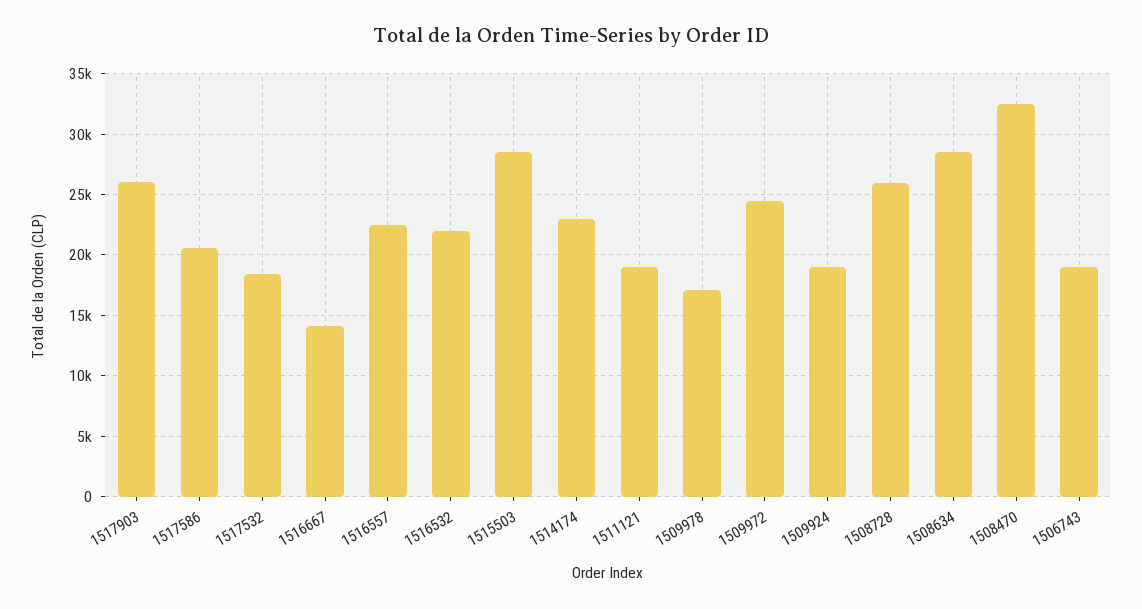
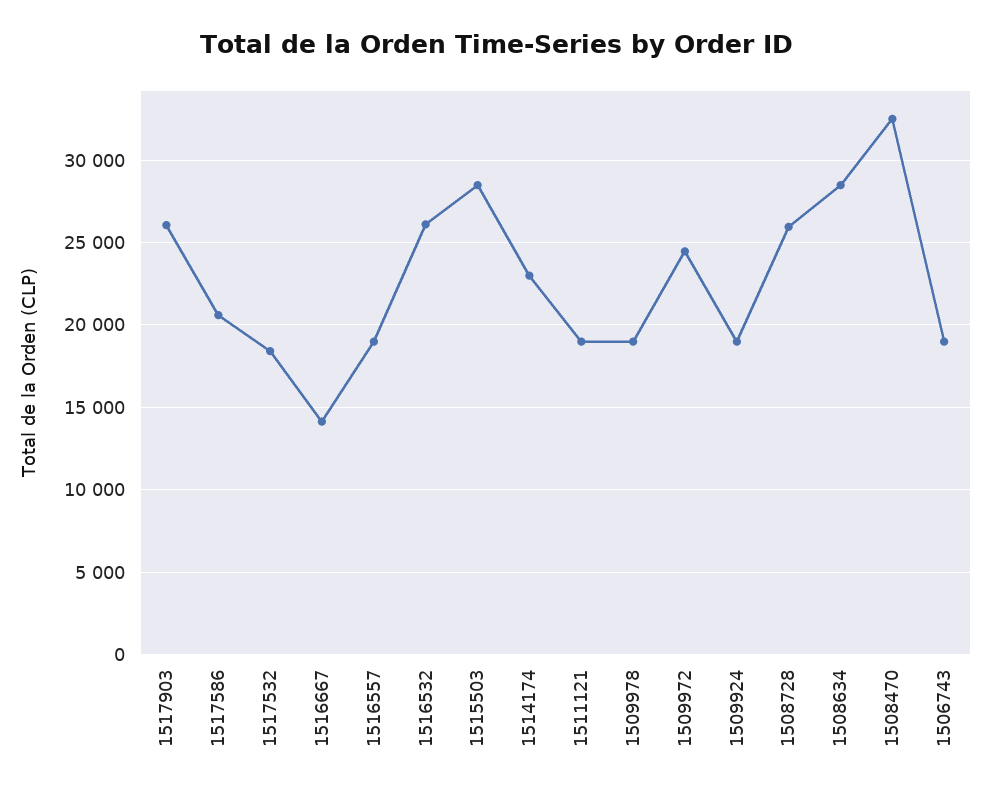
  {
    "1517903": 26000,
    "1517586": 20500,
    "1517532": 18500,
    "1516667": 14000,
-   "1516557": 22500,
+   "1516557": 19000,
-   "1516532": 22000,
+   "1516532": 26000,
    "1515503": 28500,
    "1514174": 23000,
    "1511121": 19000,
-   "1509978": 17000,
+   "1509978": 19000,
    "1509972": 24500,
    "1509924": 19000,
    "1508728": 26000,
    "1508634": 28500,
    "1508470": 32500,
    "1506743": 19000
  }

